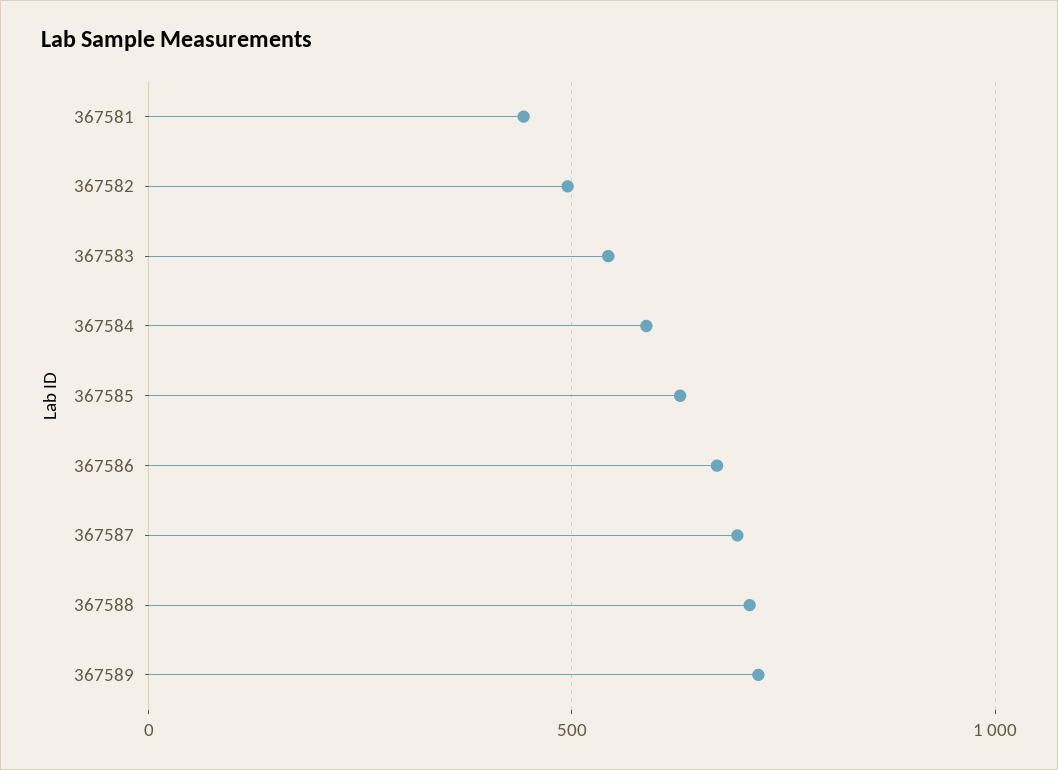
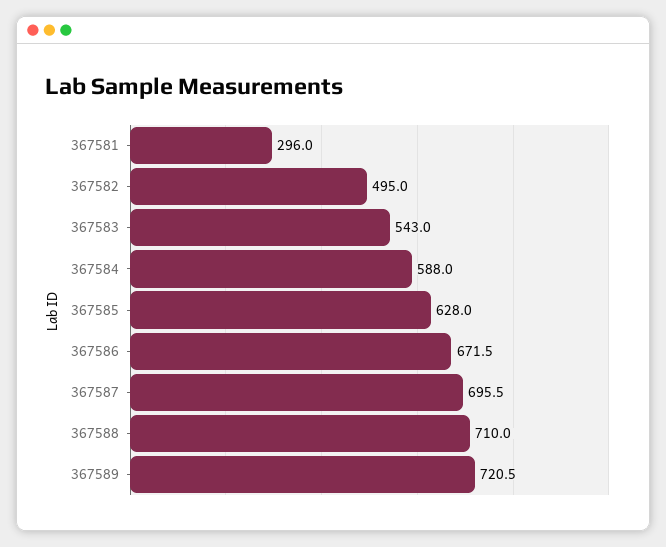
  {
-   "367581": 450,
+   "367581": 296,
    "367582": 495,
    "367583": 543,
    "367584": 588,
    "367585": 628,
    "367586": 671.5,
    "367587": 695.5,
    "367588": 710,
    "367589": 720.5
  }

